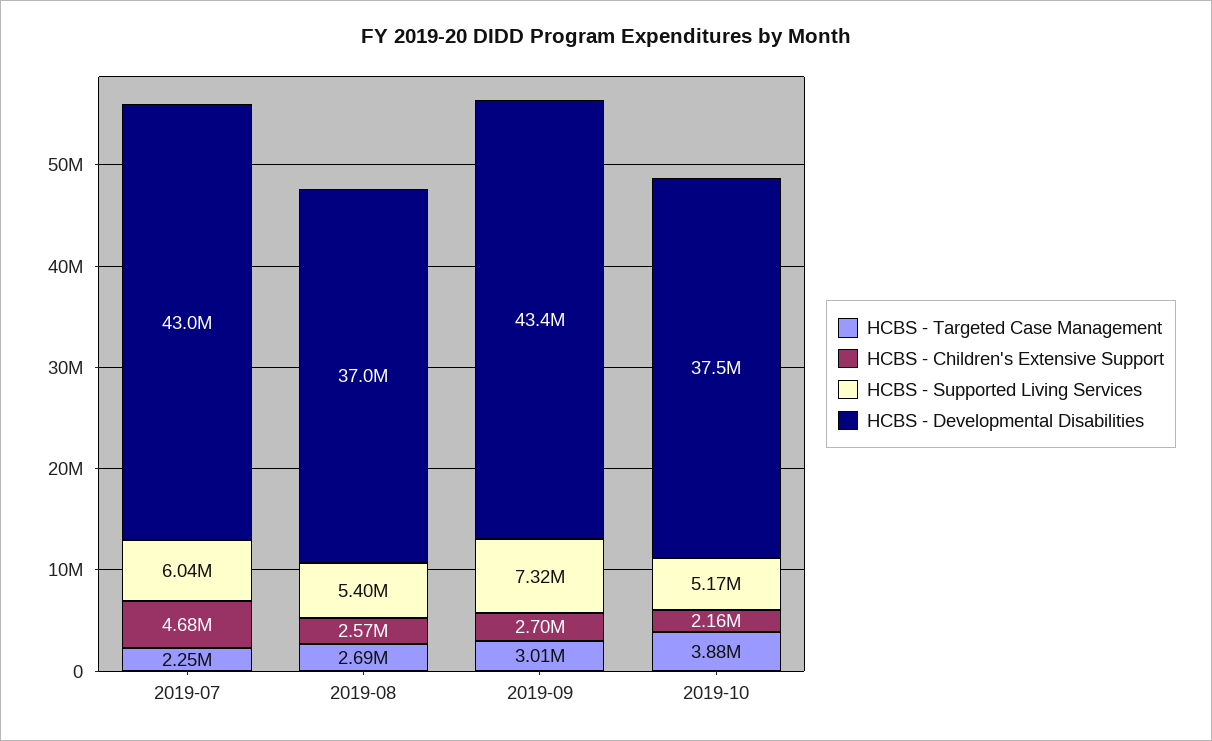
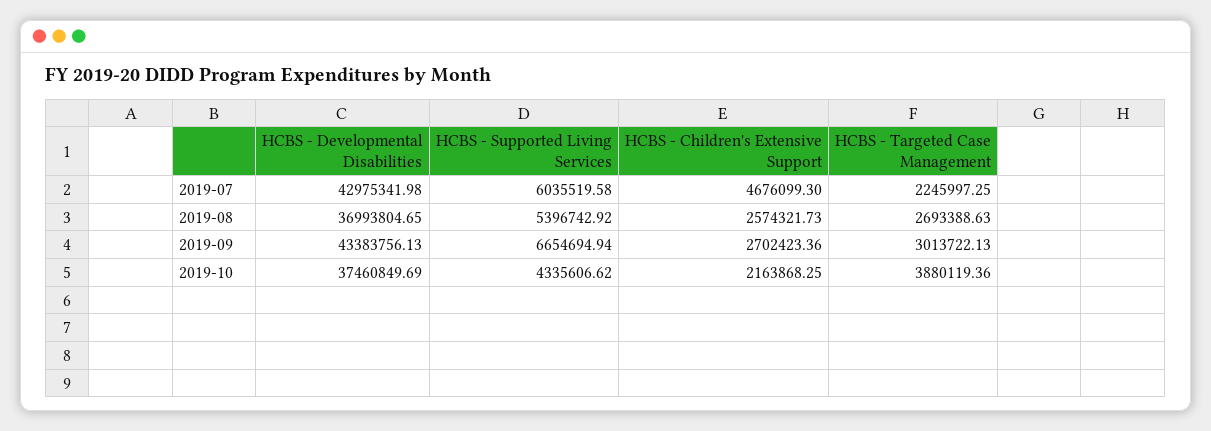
  {
    "HCBS - Targeted Case Management": {
      "2019-07": 2245997.25,
      "2019-08": 2693388.63,
      "2019-09": 3013722.13,
      "2019-10": 3880119.36
    },
    "HCBS - Children's Extensive Support": {
      "2019-07": 4676099.3,
      "2019-08": 2574321.73,
      "2019-09": 2702423.36,
      "2019-10": 2163868.25
    },
    "HCBS - Supported Living Services": {
      "2019-07": 6035519.58,
      "2019-08": 5396742.92,
-     "2019-09": 7320000,
+     "2019-09": 6654694.94,
-     "2019-10": 5170000
+     "2019-10": 4335606.62
    },
    "HCBS - Developmental Disabilities": {
      "2019-07": 42975341.98,
      "2019-08": 36993804.65,
      "2019-09": 43383756.13,
      "2019-10": 37460849.69
    }
  }

